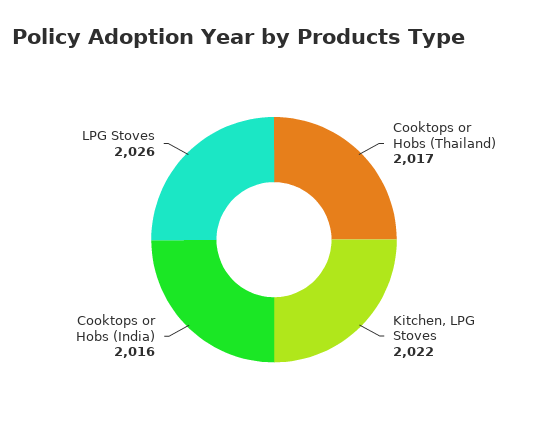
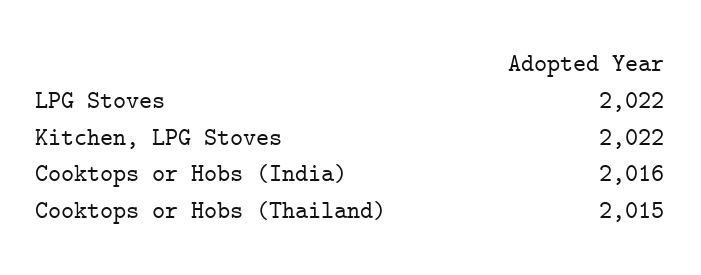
  {
-   "Cooktops or Hobs (Thailand)": 2017,
+   "Cooktops or Hobs (Thailand)": 2015,
    "Kitchen, LPG Stoves": 2022,
    "Cooktops or Hobs (India)": 2016,
-   "LPG Stoves": 2026
+   "LPG Stoves": 2022
  }

